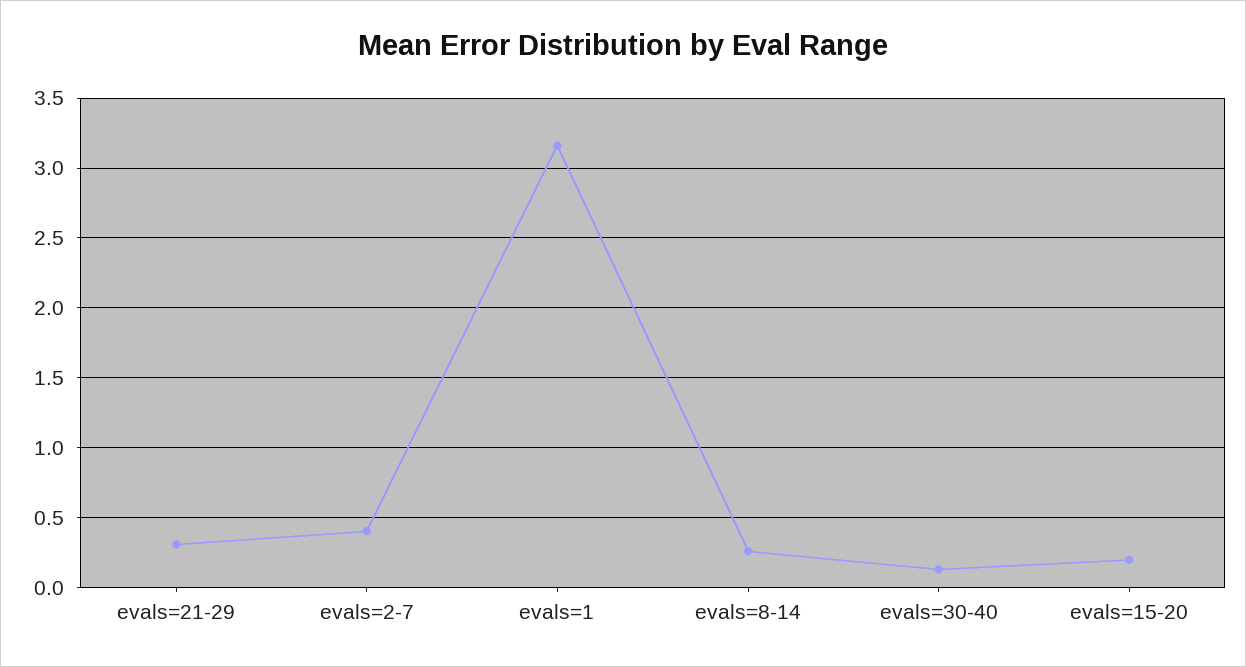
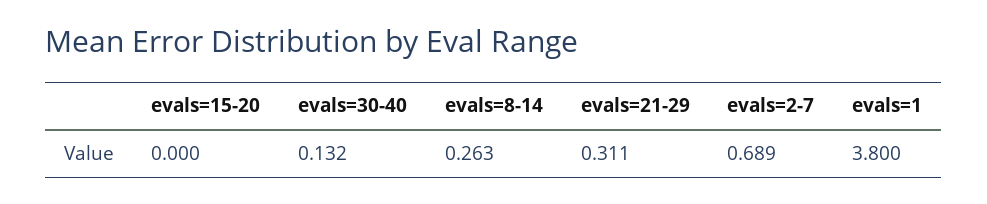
  {
    "evals=21-29": 0.311,
-   "evals=2-7": 0.4,
+   "evals=2-7": 0.689,
-   "evals=1": 3.15,
+   "evals=1": 3.8,
    "evals=8-14": 0.263,
    "evals=30-40": 0.132,
-   "evals=15-20": 0.2
+   "evals=15-20": 0
  }

